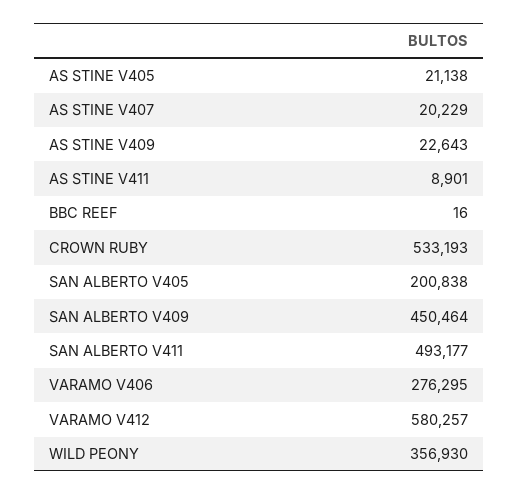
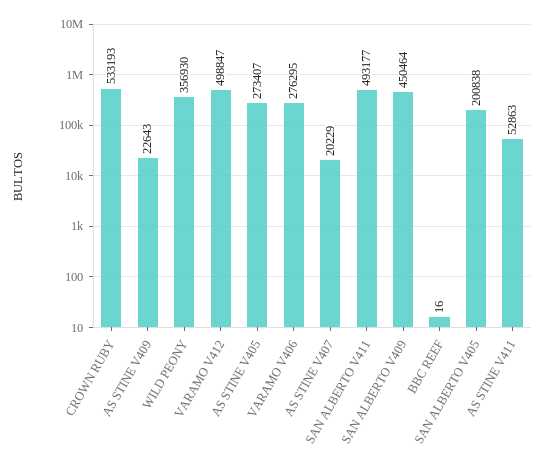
  {
-   "AS STINE V405": 21138,
+   "AS STINE V405": 273407,
    "AS STINE V407": 20229,
    "AS STINE V409": 22643,
-   "AS STINE V411": 8901,
+   "AS STINE V411": 52863,
    "BBC REEF": 16,
    "CROWN RUBY": 533193,
    "SAN ALBERTO V405": 200838,
    "SAN ALBERTO V409": 450464,
    "SAN ALBERTO V411": 493177,
    "VARAMO V406": 276295,
-   "VARAMO V412": 580257,
+   "VARAMO V412": 498847,
    "WILD PEONY": 356930
  }

